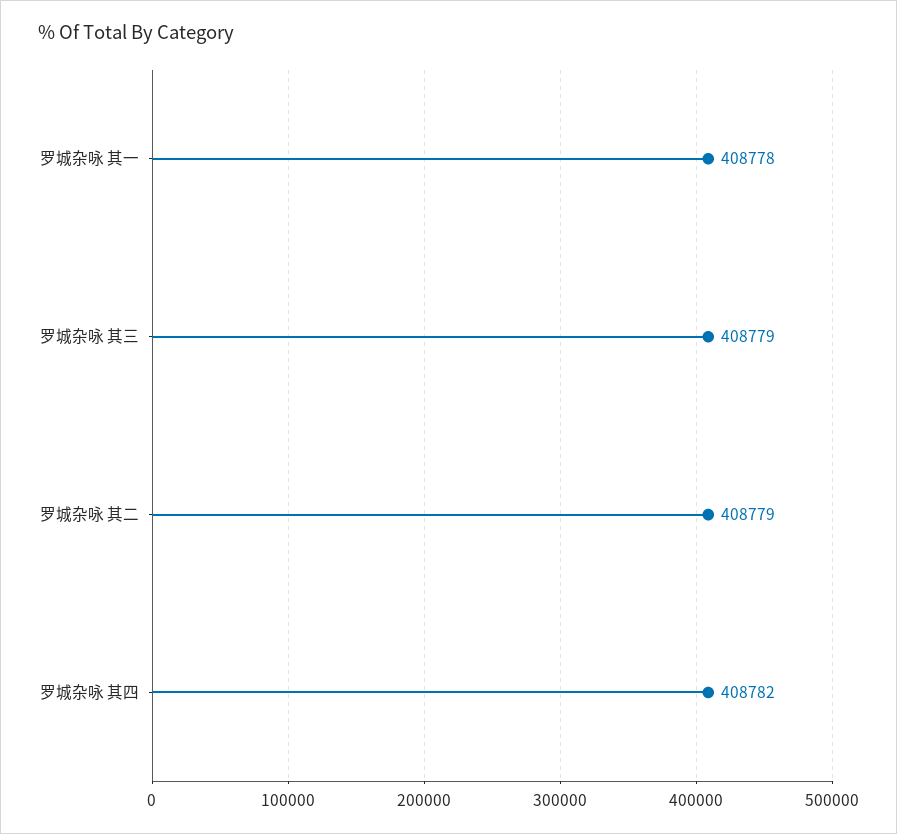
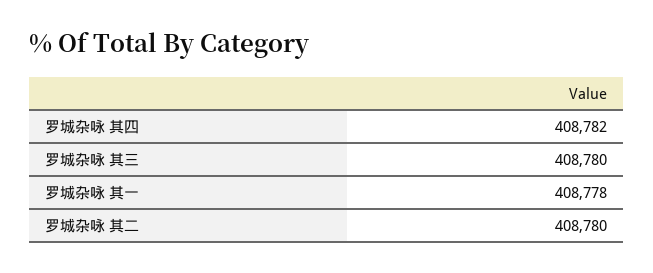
  {
    "罗城杂咏 其一": 408778,
-   "罗城杂咏 其三": 408779,
+   "罗城杂咏 其三": 408780,
-   "罗城杂咏 其二": 408779,
+   "罗城杂咏 其二": 408780,
    "罗城杂咏 其四": 408782
  }

